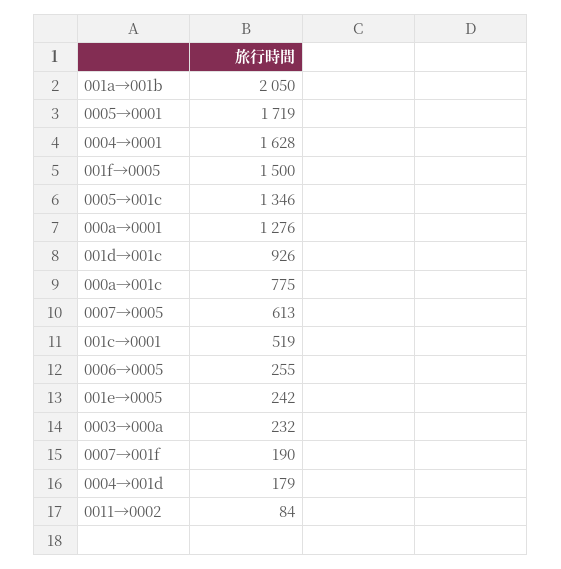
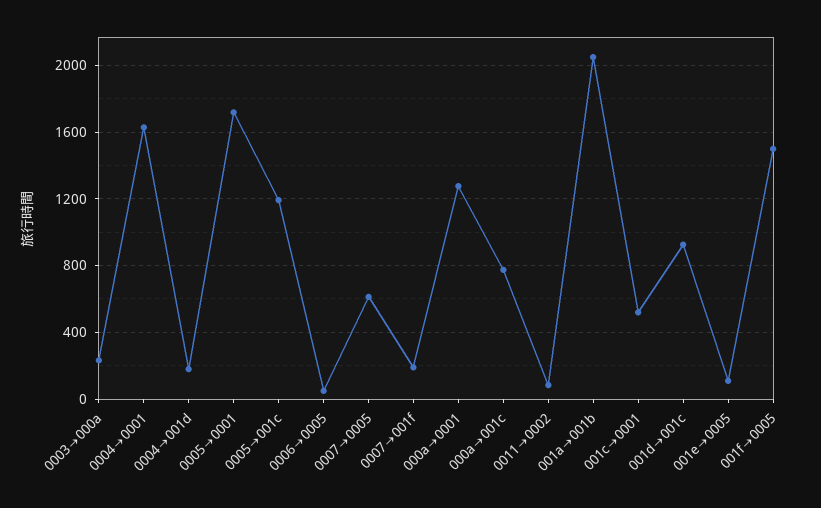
  {
    "001a→001b": 2050,
    "0005→0001": 1719,
    "0004→0001": 1628,
    "001f→0005": 1500,
-   "0005→001c": 1346,
+   "0005→001c": 1200,
    "000a→0001": 1276,
    "001d→001c": 926,
    "000a→001c": 775,
    "0007→0005": 613,
    "001c→0001": 519,
-   "0006→0005": 255,
+   "0006→0005": 50,
-   "001e→0005": 242,
+   "001e→0005": 100,
    "0003→000a": 232,
    "0007→001f": 190,
    "0004→001d": 179,
    "0011→0002": 84
  }

